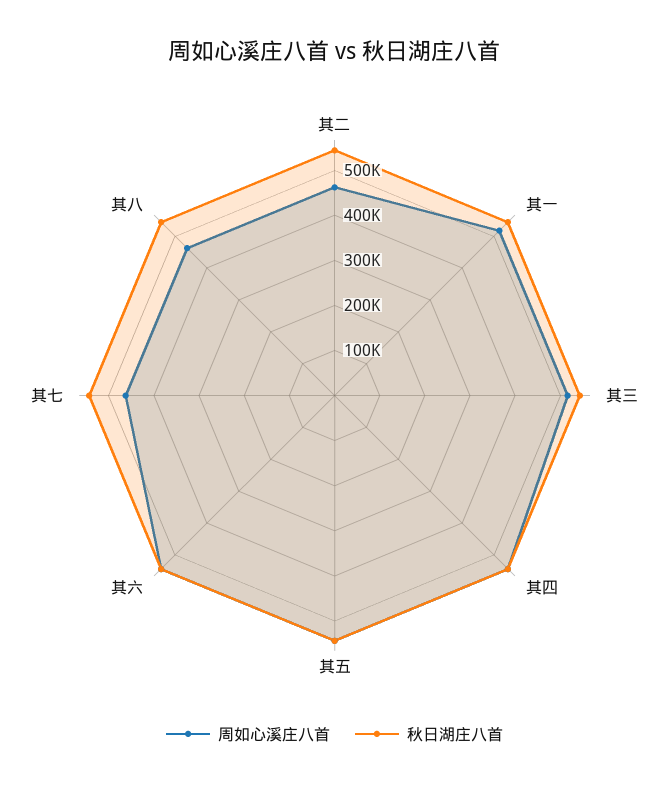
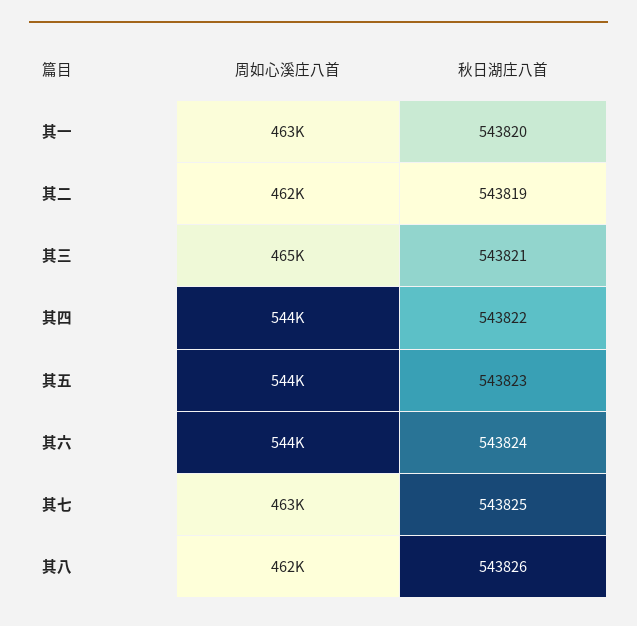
  {
    "周如心溪庄八首": {
      "其二": 462000,
-     "其一": 520000,
+     "其一": 463000,
-     "其三": 520000,
+     "其三": 465000,
      "其四": 544000,
      "其五": 544000,
      "其六": 544000,
      "其七": 463000,
      "其八": 462000
    },
    "秋日湖庄八首": {
      "其二": 543819,
      "其一": 543820,
      "其三": 543821,
      "其四": 543822,
      "其五": 543823,
      "其六": 543824,
      "其七": 543825,
      "其八": 543826
    }
  }

